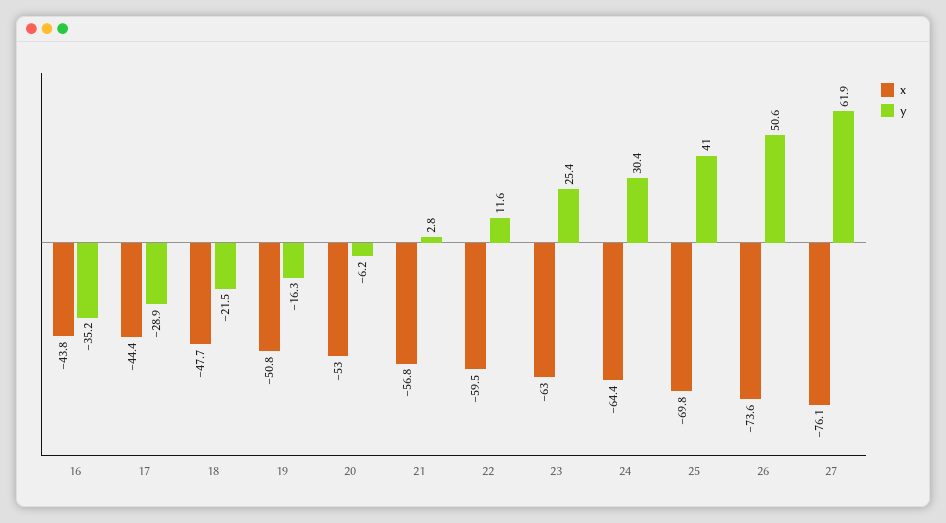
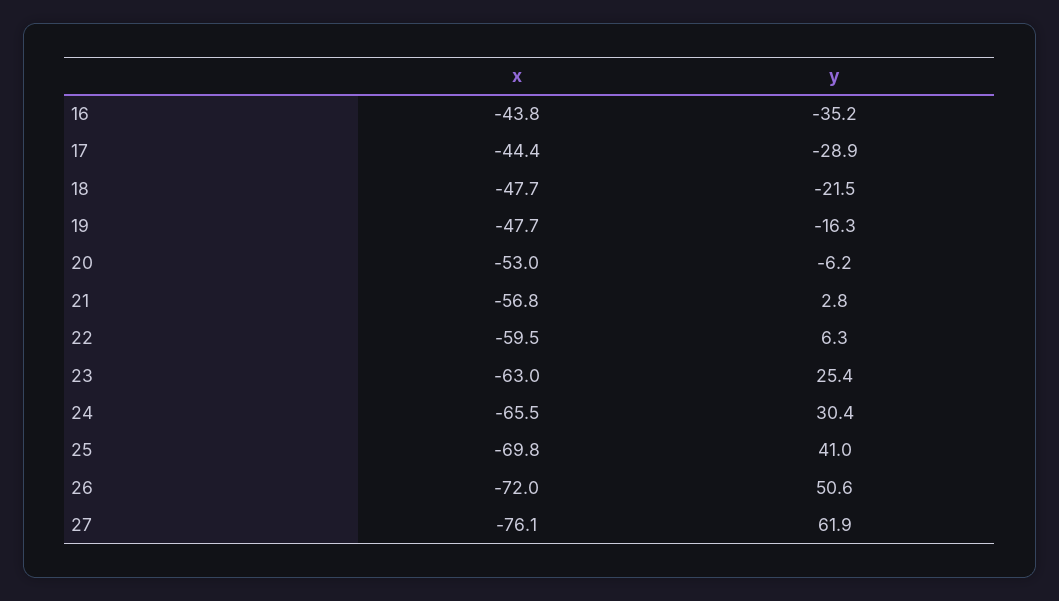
  {
    "x": {
      "16": -43.8,
      "17": -44.4,
      "18": -47.7,
-     "19": -50.8,
+     "19": -47.7,
      "20": -53,
      "21": -56.8,
      "22": -59.5,
      "23": -63,
-     "24": -64.4,
+     "24": -65.5,
      "25": -69.8,
-     "26": -73.6,
+     "26": -72,
      "27": -76.1
    },
    "y": {
      "16": -35.2,
      "17": -28.9,
      "18": -21.5,
      "19": -16.3,
      "20": -6.2,
      "21": 2.8,
-     "22": 11.6,
+     "22": 6.3,
      "23": 25.4,
      "24": 30.4,
      "25": 41,
      "26": 50.6,
      "27": 61.9
    }
  }

